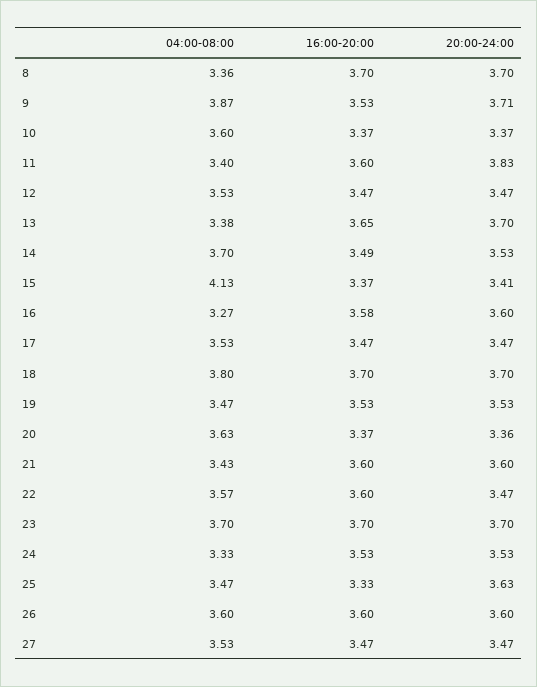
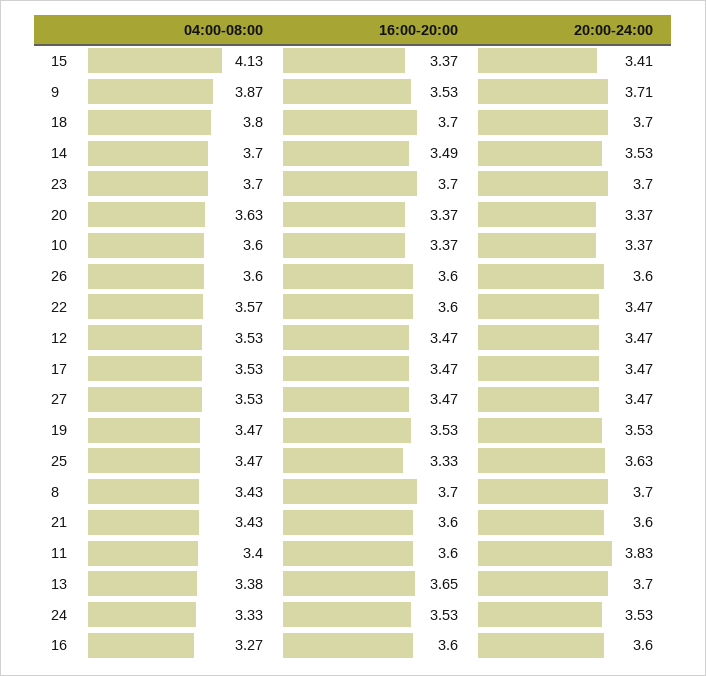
  {
    "04:00-08:00": {
-     "8": 3.36,
+     "8": 3.43,
      "9": 3.87,
      "10": 3.6,
      "11": 3.4,
      "12": 3.53,
      "13": 3.38,
      "14": 3.7,
      "15": 4.13,
      "16": 3.27,
      "17": 3.53,
      "18": 3.8,
      "19": 3.47,
      "20": 3.63,
      "21": 3.43,
      "22": 3.57,
      "23": 3.7,
      "24": 3.33,
      "25": 3.47,
      "26": 3.6,
      "27": 3.53
    },
    "16:00-20:00": {
      "8": 3.7,
      "9": 3.53,
      "10": 3.37,
      "11": 3.6,
      "12": 3.47,
      "13": 3.65,
      "14": 3.49,
      "15": 3.37,
-     "16": 3.58,
+     "16": 3.6,
      "17": 3.47,
      "18": 3.7,
      "19": 3.53,
      "20": 3.37,
      "21": 3.6,
      "22": 3.6,
      "23": 3.7,
      "24": 3.53,
      "25": 3.33,
      "26": 3.6,
      "27": 3.47
    },
    "20:00-24:00": {
      "8": 3.7,
      "9": 3.71,
      "10": 3.37,
      "11": 3.83,
      "12": 3.47,
      "13": 3.7,
      "14": 3.53,
      "15": 3.41,
      "16": 3.6,
      "17": 3.47,
      "18": 3.7,
      "19": 3.53,
-     "20": 3.36,
+     "20": 3.37,
      "21": 3.6,
      "22": 3.47,
      "23": 3.7,
      "24": 3.53,
      "25": 3.63,
      "26": 3.6,
      "27": 3.47
    }
  }

